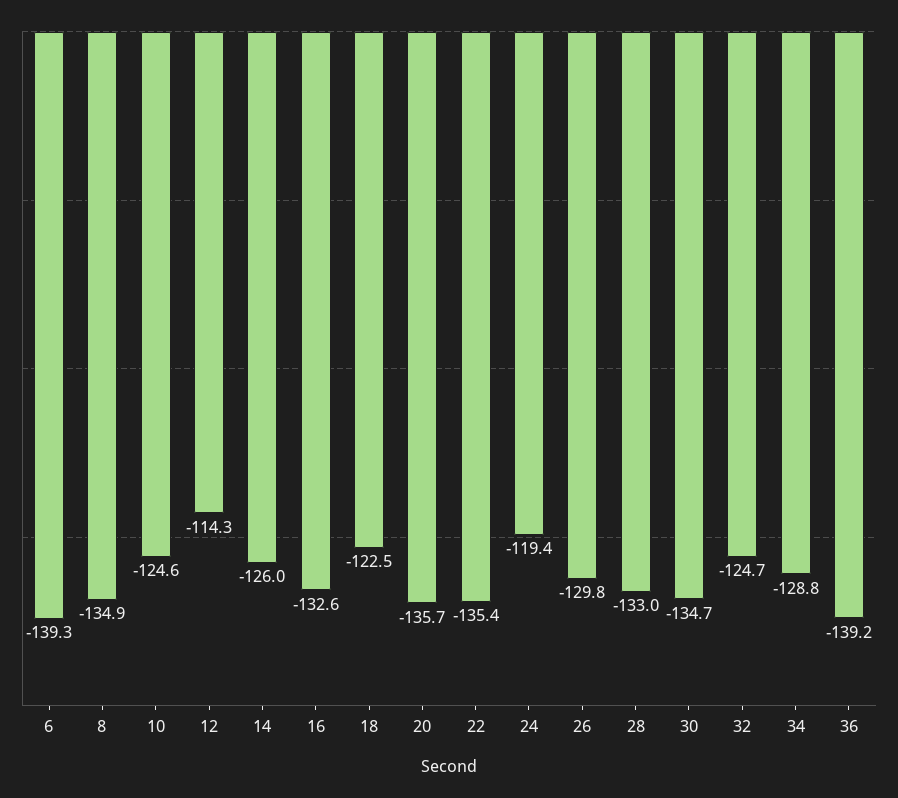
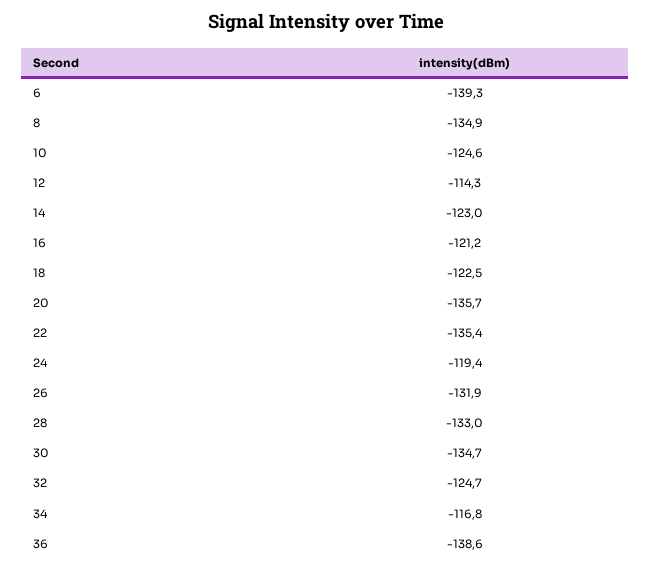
  {
    "6": -139.3,
    "8": -134.9,
    "10": -124.6,
    "12": -114.3,
-   "14": -126,
+   "14": -123,
-   "16": -132.6,
+   "16": -121.2,
    "18": -122.5,
    "20": -135.7,
    "22": -135.4,
    "24": -119.4,
-   "26": -129.8,
+   "26": -131.9,
    "28": -133,
    "30": -134.7,
    "32": -124.7,
-   "34": -128.8,
+   "34": -116.8,
-   "36": -139.2
+   "36": -138.6
  }

